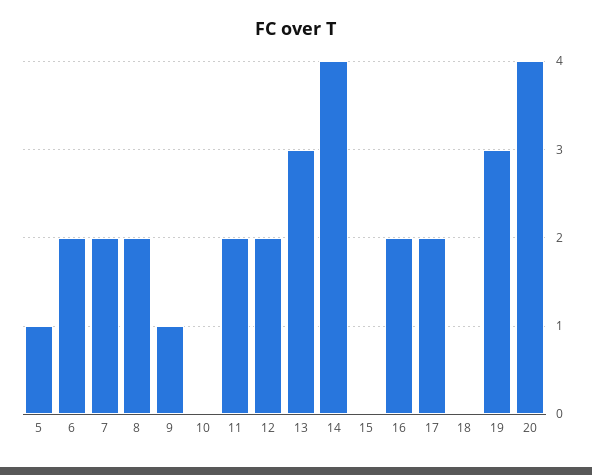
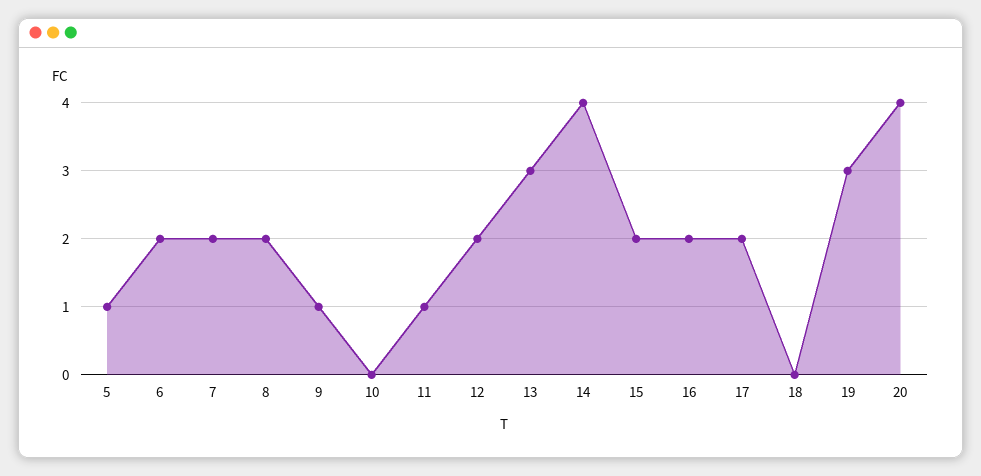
  {
    "5": 1,
    "6": 2,
    "7": 2,
    "8": 2,
    "9": 1,
    "10": 0,
-   "11": 2,
+   "11": 1,
    "12": 2,
    "13": 3,
    "14": 4,
-   "15": 0,
+   "15": 2,
    "16": 2,
    "17": 2,
    "18": 0,
    "19": 3,
    "20": 4
  }

